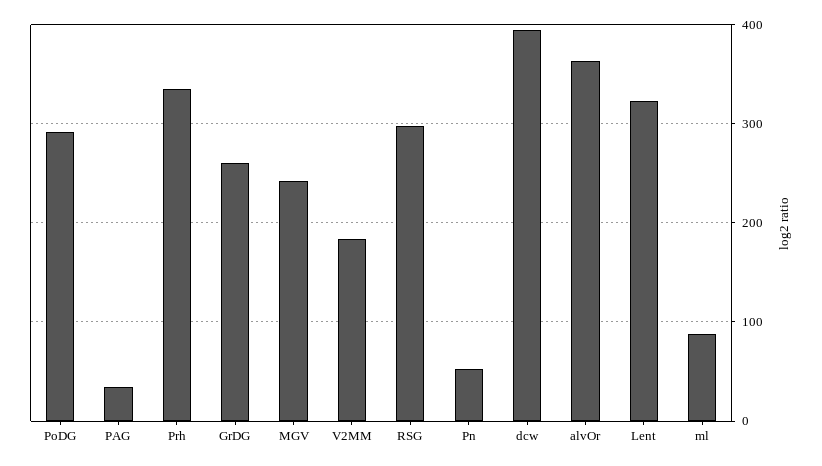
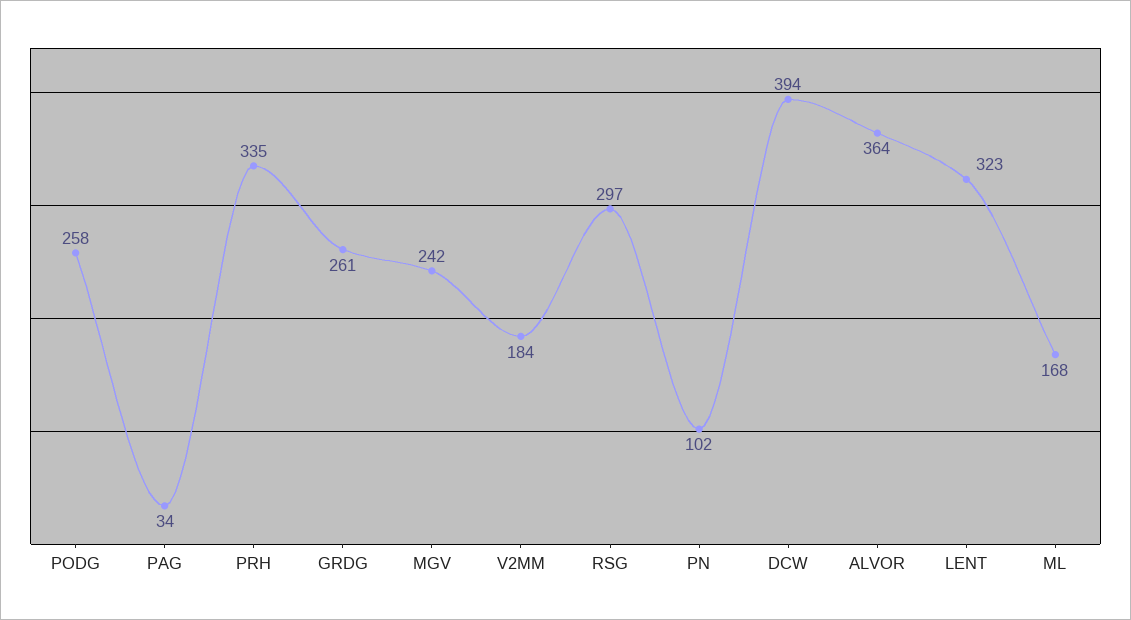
  {
-   "PoDG": 290,
+   "PoDG": 258,
    "PAG": 34,
    "Prh": 335,
    "GrDG": 261,
    "MGV": 242,
    "V2MM": 184,
    "RSG": 297,
-   "Pn": 50,
+   "Pn": 102,
    "dcw": 394,
    "alvOr": 364,
    "Lent": 323,
-   "ml": 90
+   "ml": 168
  }

